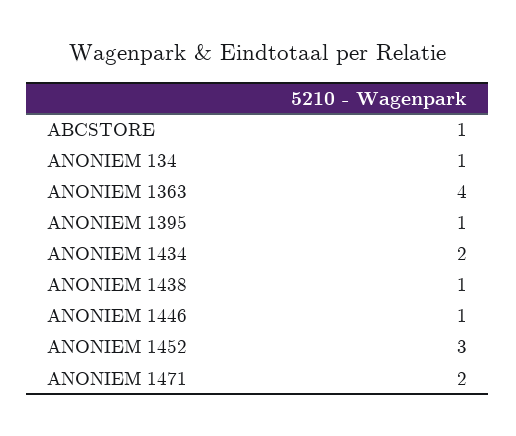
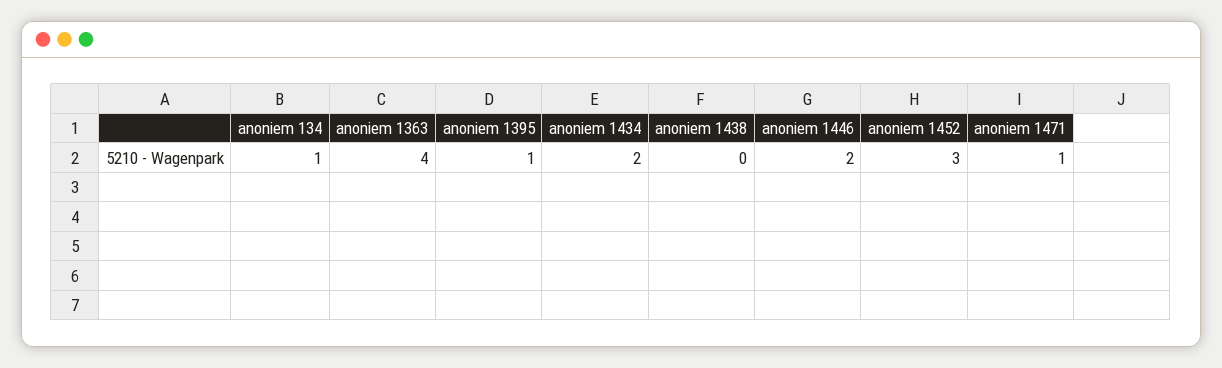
  {
-   "ABCSTORE": 1,
    "ANONIEM 134": 1,
    "ANONIEM 1363": 4,
    "ANONIEM 1395": 1,
    "ANONIEM 1434": 2,
-   "ANONIEM 1438": 1,
+   "ANONIEM 1438": 0,
-   "ANONIEM 1446": 1,
+   "ANONIEM 1446": 2,
    "ANONIEM 1452": 3,
-   "ANONIEM 1471": 2
+   "ANONIEM 1471": 1
  }

